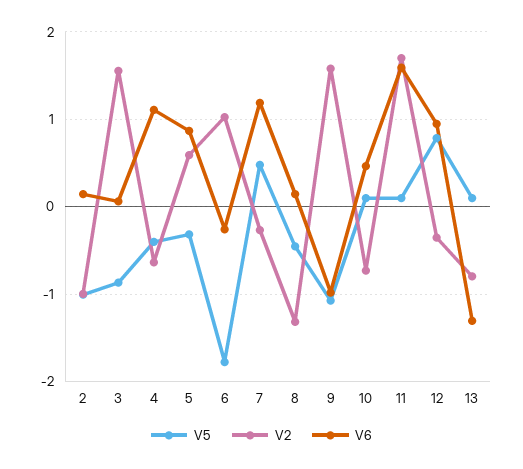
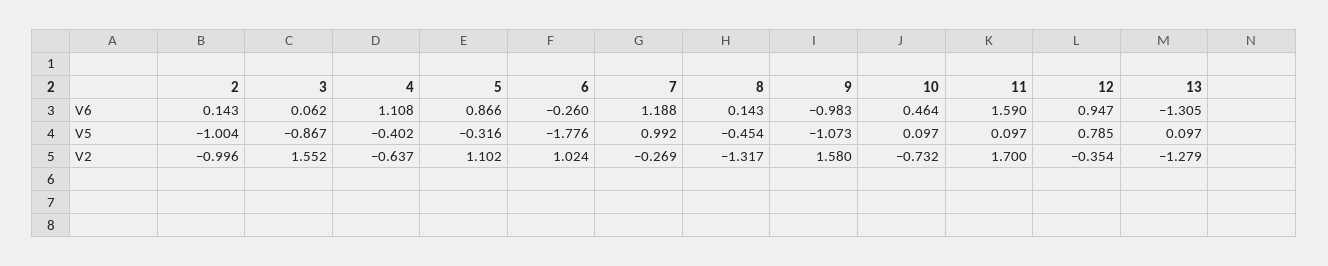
  {
    "V5": {
      "2": -1.004,
      "3": -0.867,
      "4": -0.402,
      "5": -0.316,
      "6": -1.776,
-     "7": 0.5,
+     "7": 0.992,
      "8": -0.454,
      "9": -1.073,
      "10": 0.097,
      "11": 0.097,
      "12": 0.785,
      "13": 0.097
    },
    "V2": {
      "2": -0.996,
      "3": 1.552,
      "4": -0.637,
-     "5": 0.6,
+     "5": 1.102,
      "6": 1.024,
      "7": -0.269,
      "8": -1.317,
      "9": 1.58,
      "10": -0.732,
      "11": 1.7,
      "12": -0.354,
-     "13": -0.8
+     "13": -1.279
    },
    "V6": {
      "2": 0.143,
      "3": 0.062,
      "4": 1.108,
      "5": 0.866,
      "6": -0.26,
      "7": 1.188,
      "8": 0.143,
      "9": -0.983,
      "10": 0.464,
      "11": 1.59,
      "12": 0.947,
      "13": -1.305
    }
  }

